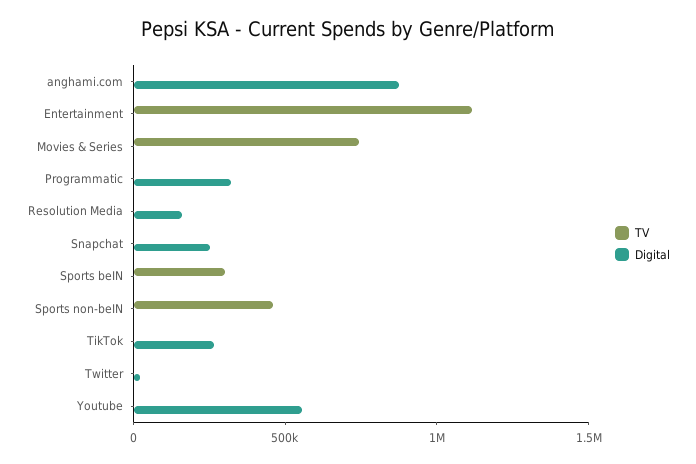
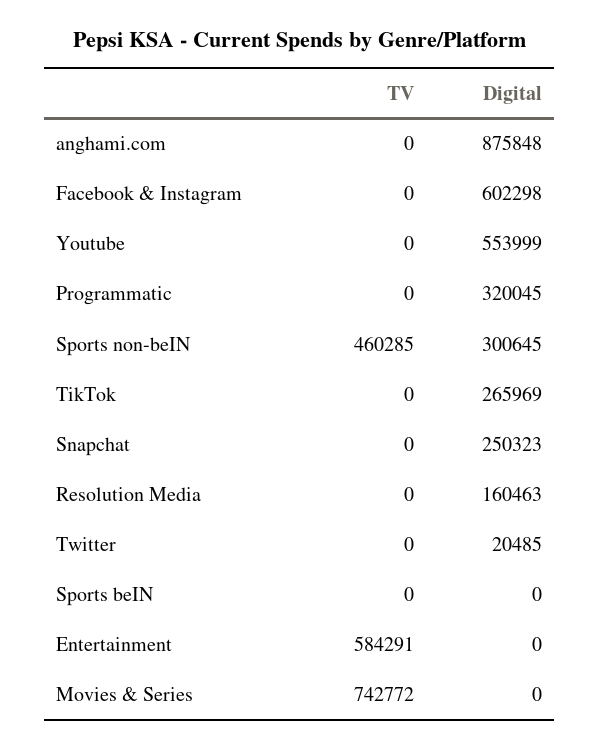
  {
    "TV": {
      "anghami.com": 0,
-     "Entertainment": 1100000,
+     "Entertainment": 584291,
      "Movies & Series": 742772,
      "Programmatic": 0,
      "Resolution Media": 0,
      "Snapchat": 0,
-     "Sports beIN": 300000,
+     "Sports beIN": 0,
      "Sports non-beIN": 460285,
      "TikTok": 0,
      "Twitter": 0,
-     "Youtube": 0
+     "Youtube": 0,
+     "Facebook & Instagram": 0
    },
    "Digital": {
      "anghami.com": 875848,
      "Entertainment": 0,
      "Movies & Series": 0,
      "Programmatic": 320045,
      "Resolution Media": 160463,
      "Snapchat": 250323,
      "Sports beIN": 0,
-     "Sports non-beIN": 0,
+     "Sports non-beIN": 300645,
      "TikTok": 265969,
      "Twitter": 20485,
-     "Youtube": 553999
+     "Youtube": 553999,
+     "Facebook & Instagram": 602298
    }
  }

